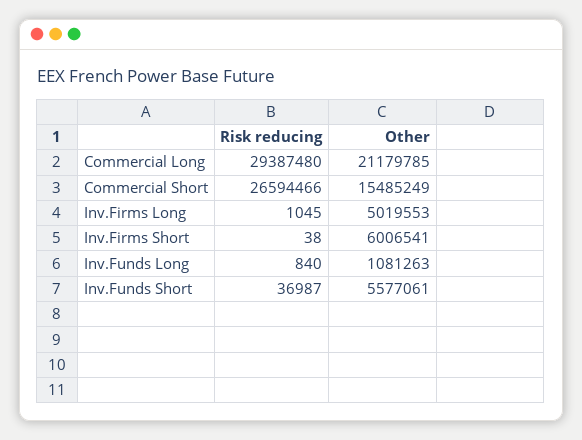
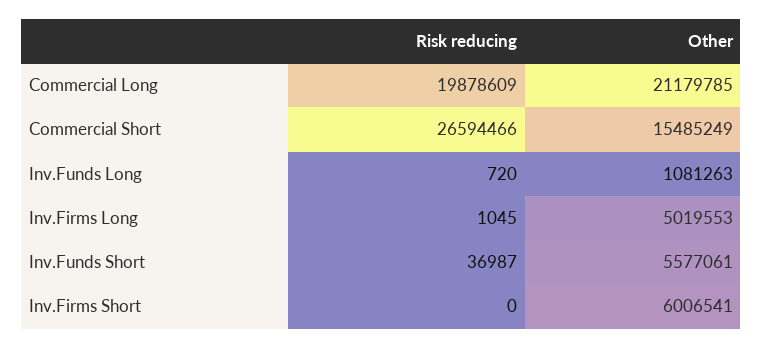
  {
    "Risk reducing": {
-     "Commercial Long": 29387480,
+     "Commercial Long": 19878609,
      "Commercial Short": 26594466,
      "Inv.Firms Long": 1045,
-     "Inv.Firms Short": 38,
+     "Inv.Firms Short": 0,
-     "Inv.Funds Long": 840,
+     "Inv.Funds Long": 720,
      "Inv.Funds Short": 36987
    },
    "Other": {
      "Commercial Long": 21179785,
      "Commercial Short": 15485249,
      "Inv.Firms Long": 5019553,
      "Inv.Firms Short": 6006541,
      "Inv.Funds Long": 1081263,
      "Inv.Funds Short": 5577061
    }
  }

